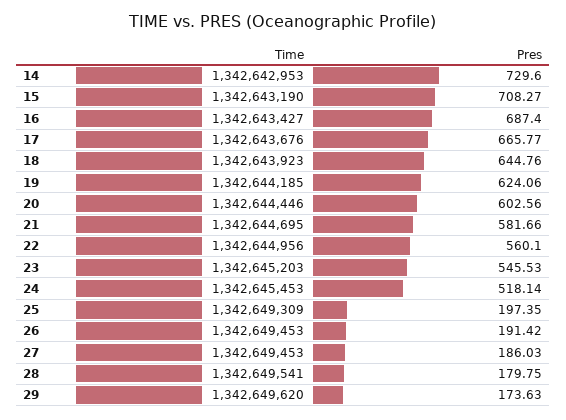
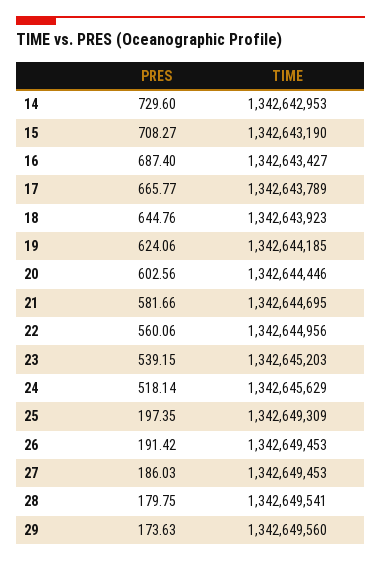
  {
    "Time": {
      "14": 1342642953,
      "15": 1342643190,
      "16": 1342643427,
-     "17": 1342643676,
+     "17": 1342643789,
      "18": 1342643923,
      "19": 1342644185,
      "20": 1342644446,
      "21": 1342644695,
      "22": 1342644956,
      "23": 1342645203,
-     "24": 1342645453,
+     "24": 1342645629,
      "25": 1342649309,
      "26": 1342649453,
      "27": 1342649453,
      "28": 1342649541,
-     "29": 1342649620
+     "29": 1342649560
    },
    "Pres": {
      "14": 729.6,
      "15": 708.27,
      "16": 687.4,
      "17": 665.77,
      "18": 644.76,
      "19": 624.06,
      "20": 602.56,
      "21": 581.66,
-     "22": 560.1,
+     "22": 560.06,
-     "23": 545.53,
+     "23": 539.15,
      "24": 518.14,
      "25": 197.35,
      "26": 191.42,
      "27": 186.03,
      "28": 179.75,
      "29": 173.63
    }
  }

